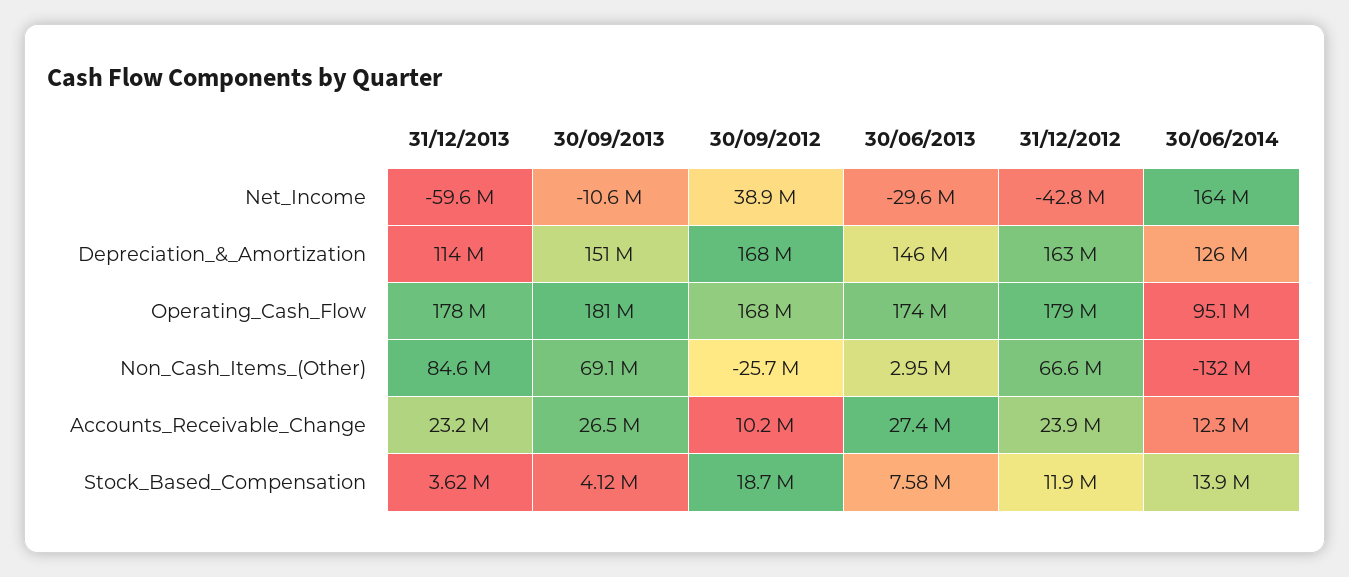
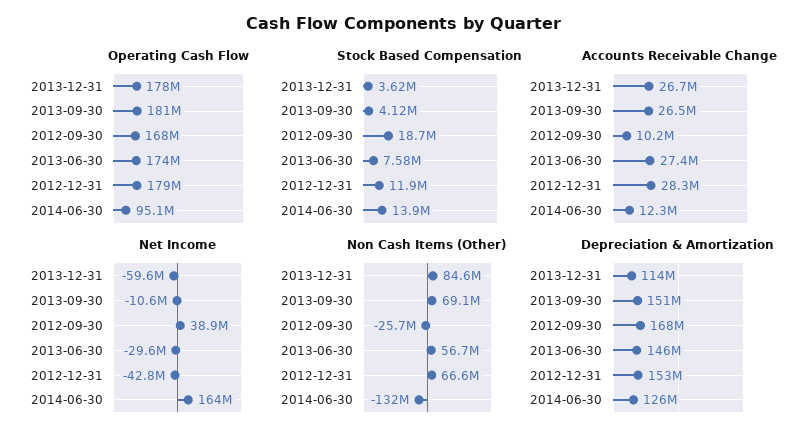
  {
    "Net_Income": {
      "31/12/2013": -59600000,
      "30/09/2013": -10600000,
      "30/09/2012": 38900000,
      "30/06/2013": -29600000,
      "31/12/2012": -42800000,
      "30/06/2014": 164000000
    },
    "Depreciation_&_Amortization": {
      "31/12/2013": 114000000,
      "30/09/2013": 151000000,
      "30/09/2012": 168000000,
      "30/06/2013": 146000000,
-     "31/12/2012": 163000000,
+     "31/12/2012": 153000000,
      "30/06/2014": 126000000
    },
    "Operating_Cash_Flow": {
      "31/12/2013": 178000000,
      "30/09/2013": 181000000,
      "30/09/2012": 168000000,
      "30/06/2013": 174000000,
      "31/12/2012": 179000000,
      "30/06/2014": 95100000
    },
    "Non_Cash_Items_(Other)": {
      "31/12/2013": 84600000,
      "30/09/2013": 69100000,
      "30/09/2012": -25700000,
-     "30/06/2013": 2950000,
+     "30/06/2013": 56700000,
      "31/12/2012": 66600000,
      "30/06/2014": -132000000
    },
    "Accounts_Receivable_Change": {
-     "31/12/2013": 23200000,
+     "31/12/2013": 26700000,
      "30/09/2013": 26500000,
      "30/09/2012": 10200000,
      "30/06/2013": 27400000,
-     "31/12/2012": 23900000,
+     "31/12/2012": 28300000,
      "30/06/2014": 12300000
    },
    "Stock_Based_Compensation": {
      "31/12/2013": 3620000,
      "30/09/2013": 4120000,
      "30/09/2012": 18700000,
      "30/06/2013": 7580000,
      "31/12/2012": 11900000,
      "30/06/2014": 13900000
    }
  }

